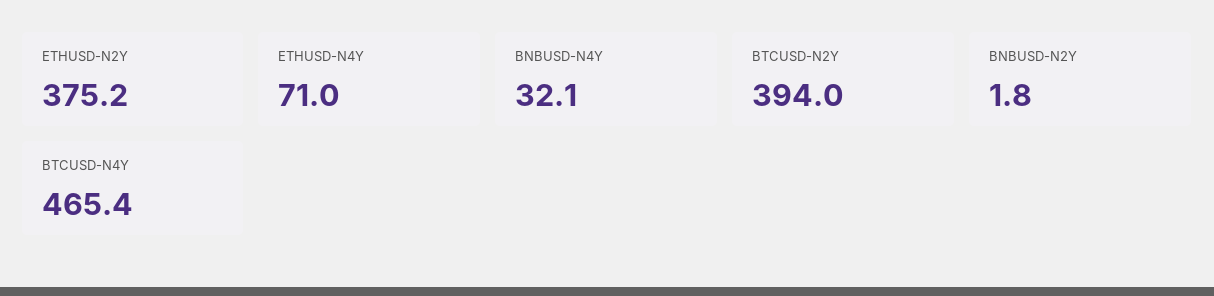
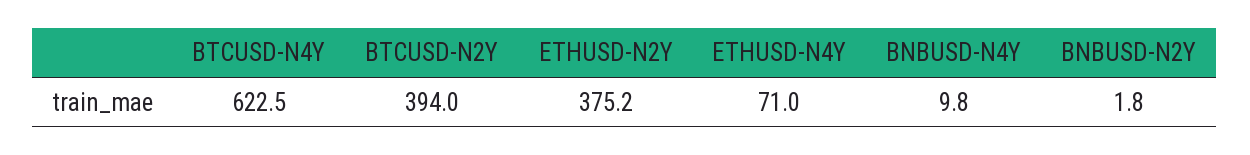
  {
    "ETHUSD-N2Y": 375.2,
    "ETHUSD-N4Y": 71,
-   "BNBUSD-N4Y": 32.1,
+   "BNBUSD-N4Y": 9.8,
    "BTCUSD-N2Y": 394,
    "BNBUSD-N2Y": 1.8,
-   "BTCUSD-N4Y": 465.4
+   "BTCUSD-N4Y": 622.5
  }

